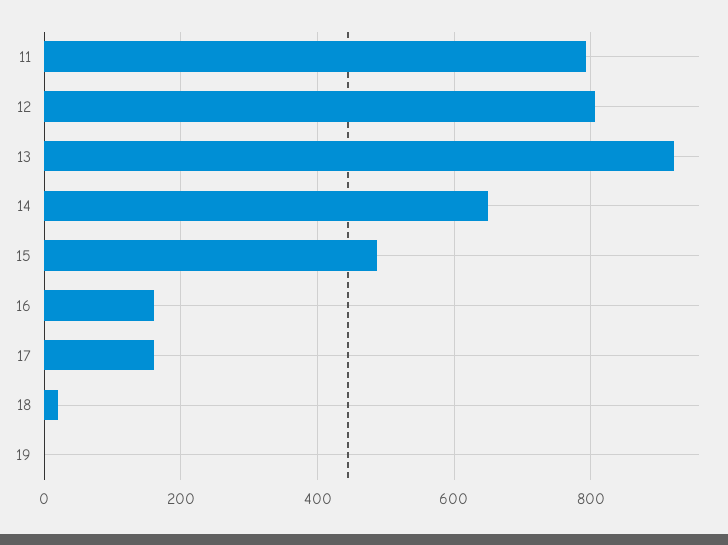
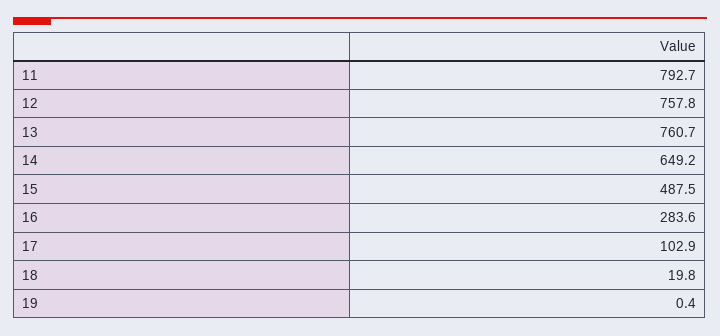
  {
    "11": 792.7,
-   "12": 800,
+   "12": 757.8,
-   "13": 920,
+   "13": 760.7,
    "14": 649.2,
    "15": 487.5,
-   "16": 160,
+   "16": 283.6,
-   "17": 160,
+   "17": 102.9,
    "18": 19.8,
    "19": 0.4
  }

